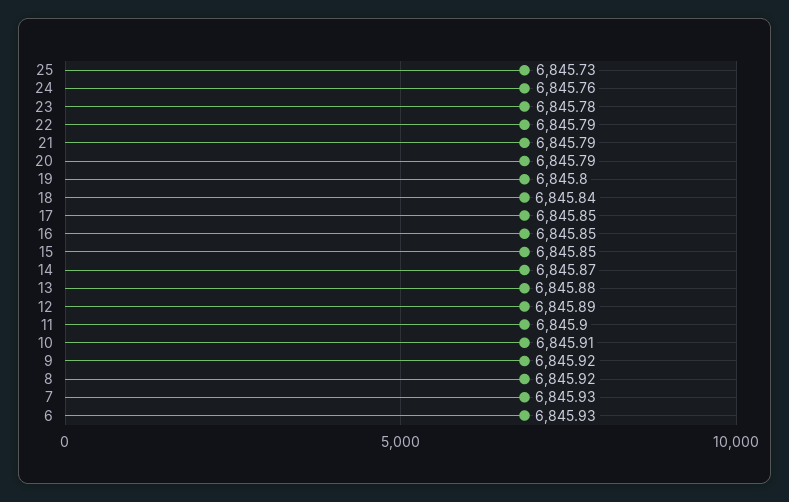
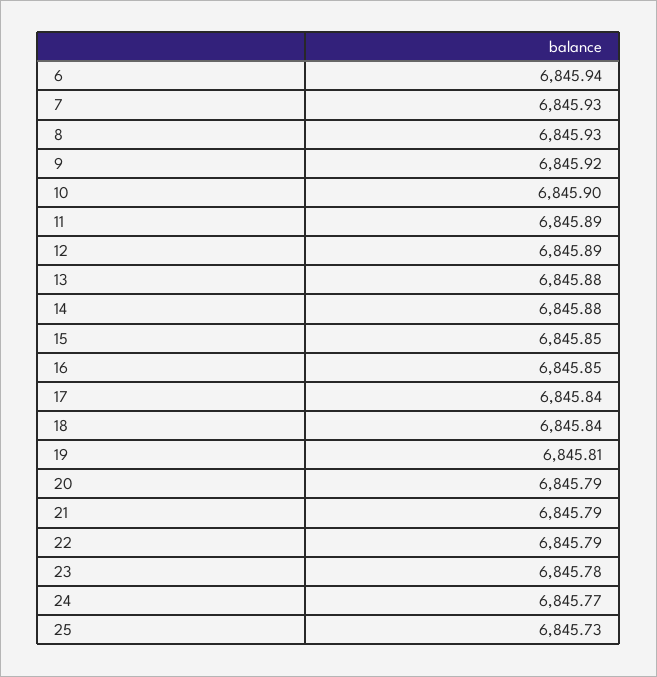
  {
    "25": 6845.73,
-   "24": 6845.76,
+   "24": 6845.77,
    "23": 6845.78,
    "22": 6845.79,
    "21": 6845.79,
    "20": 6845.79,
-   "19": 6845.8,
+   "19": 6845.81,
    "18": 6845.84,
-   "17": 6845.85,
+   "17": 6845.84,
    "16": 6845.85,
    "15": 6845.85,
-   "14": 6845.87,
+   "14": 6845.88,
    "13": 6845.88,
    "12": 6845.89,
-   "11": 6845.9,
+   "11": 6845.89,
-   "10": 6845.91,
+   "10": 6845.9,
    "9": 6845.92,
-   "8": 6845.92,
+   "8": 6845.93,
    "7": 6845.93,
-   "6": 6845.93
+   "6": 6845.94
  }

